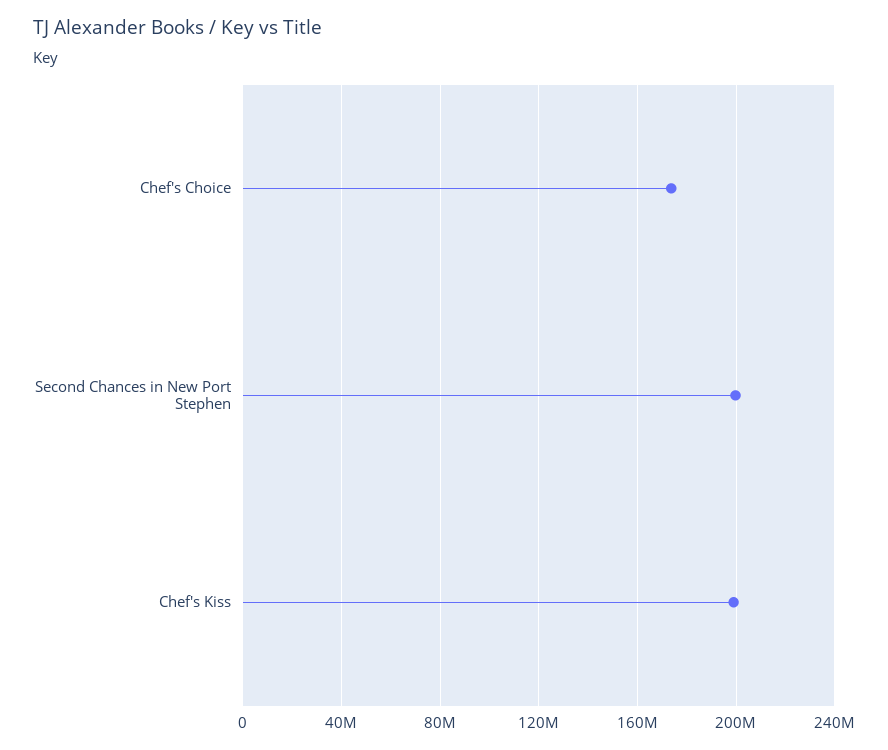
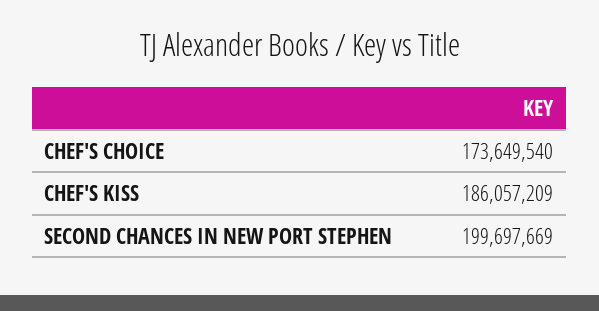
  {
    "Chef's Choice": 173649540,
    "Second Chances in New Port Stephen": 199697669,
-   "Chef's Kiss": 200000000
+   "Chef's Kiss": 186057209
  }

